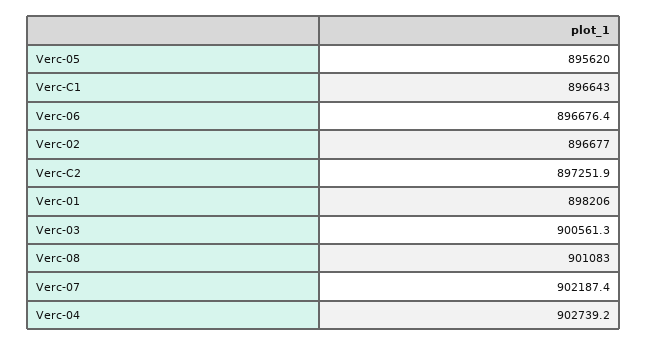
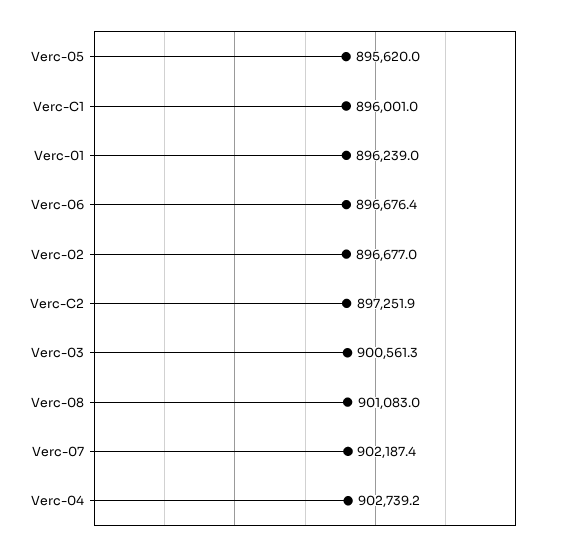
  {
    "Verc-05": 895620,
-   "Verc-C1": 896643,
+   "Verc-C1": 896001,
    "Verc-06": 896676.4,
    "Verc-02": 896677,
    "Verc-C2": 897251.9,
-   "Verc-01": 898206,
+   "Verc-01": 896239,
    "Verc-03": 900561.3,
    "Verc-08": 901083,
    "Verc-07": 902187.4,
    "Verc-04": 902739.2
  }

